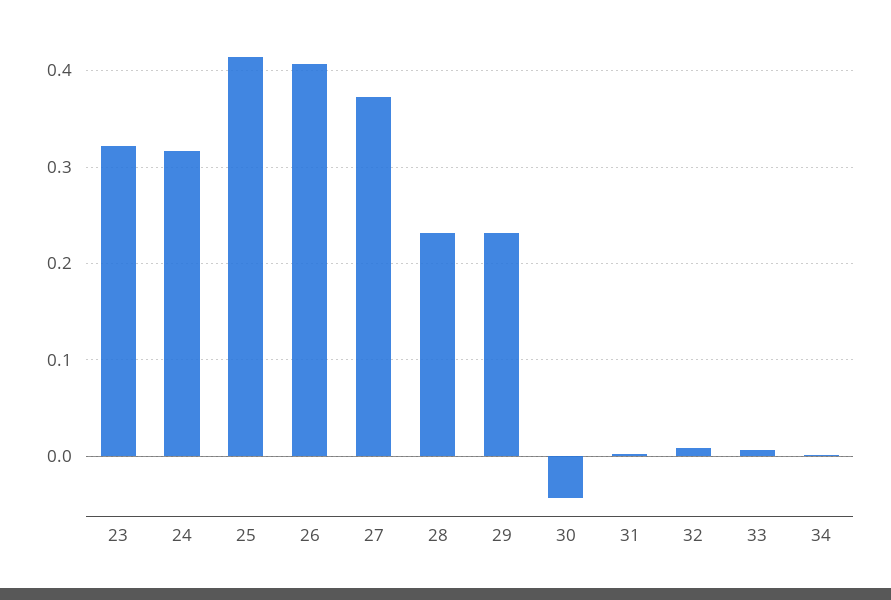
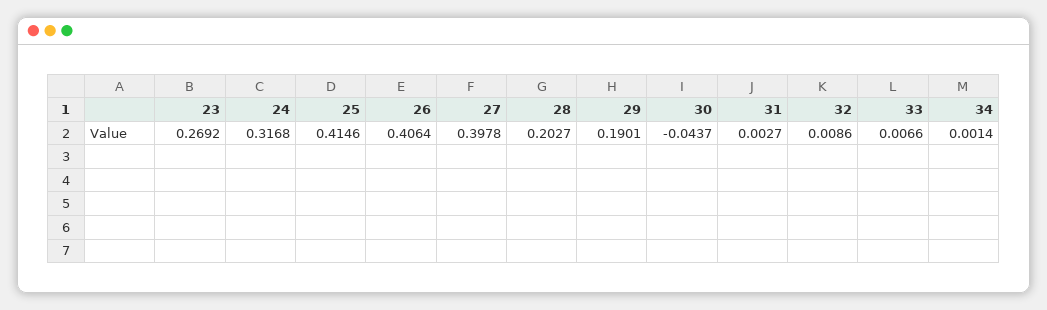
  {
-   "23": 0.32,
+   "23": 0.2692,
    "24": 0.3168,
    "25": 0.4146,
    "26": 0.4064,
-   "27": 0.37,
+   "27": 0.3978,
-   "28": 0.23,
+   "28": 0.2027,
-   "29": 0.23,
+   "29": 0.1901,
    "30": -0.0437,
    "31": 0.0027,
    "32": 0.0086,
    "33": 0.0066,
    "34": 0.0014
  }

